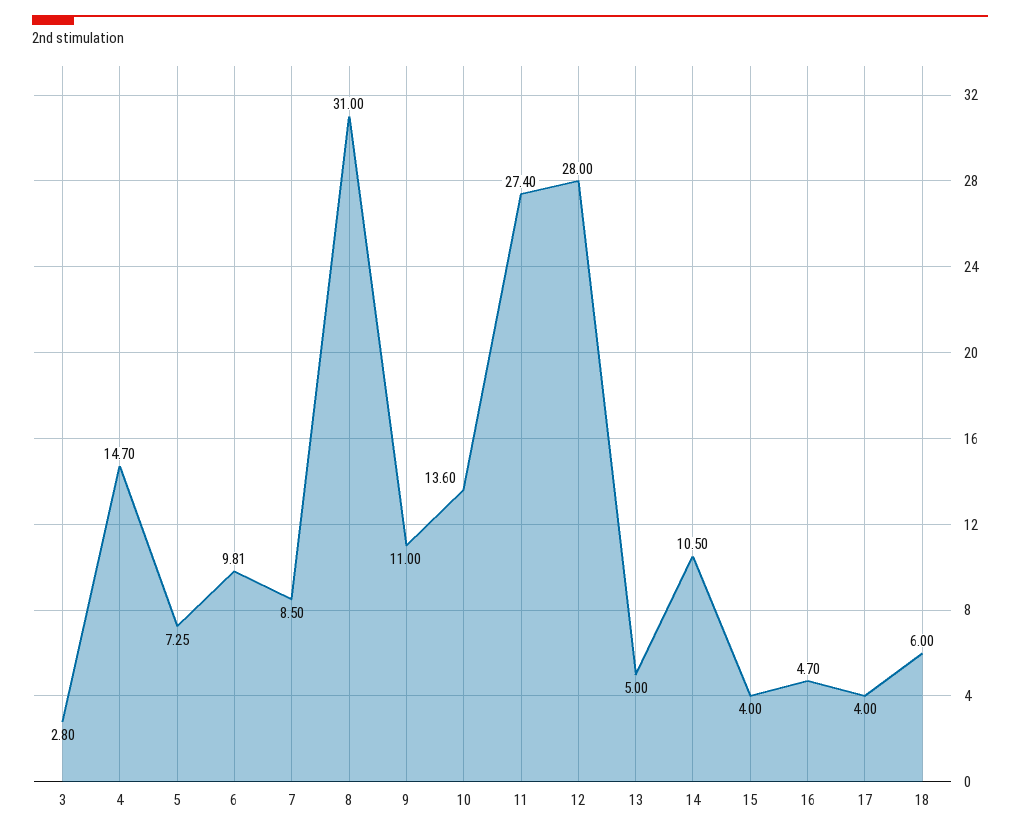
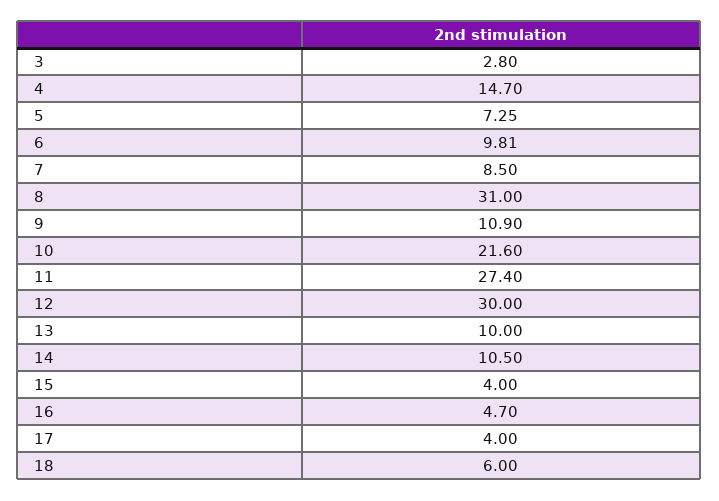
  {
    "3": 2.8,
    "4": 14.7,
    "5": 7.25,
    "6": 9.81,
    "7": 8.5,
    "8": 31,
-   "9": 11,
+   "9": 10.9,
-   "10": 13.6,
+   "10": 21.6,
    "11": 27.4,
-   "12": 28,
+   "12": 30,
-   "13": 5,
+   "13": 10,
    "14": 10.5,
    "15": 4,
    "16": 4.7,
    "17": 4,
    "18": 6
  }

